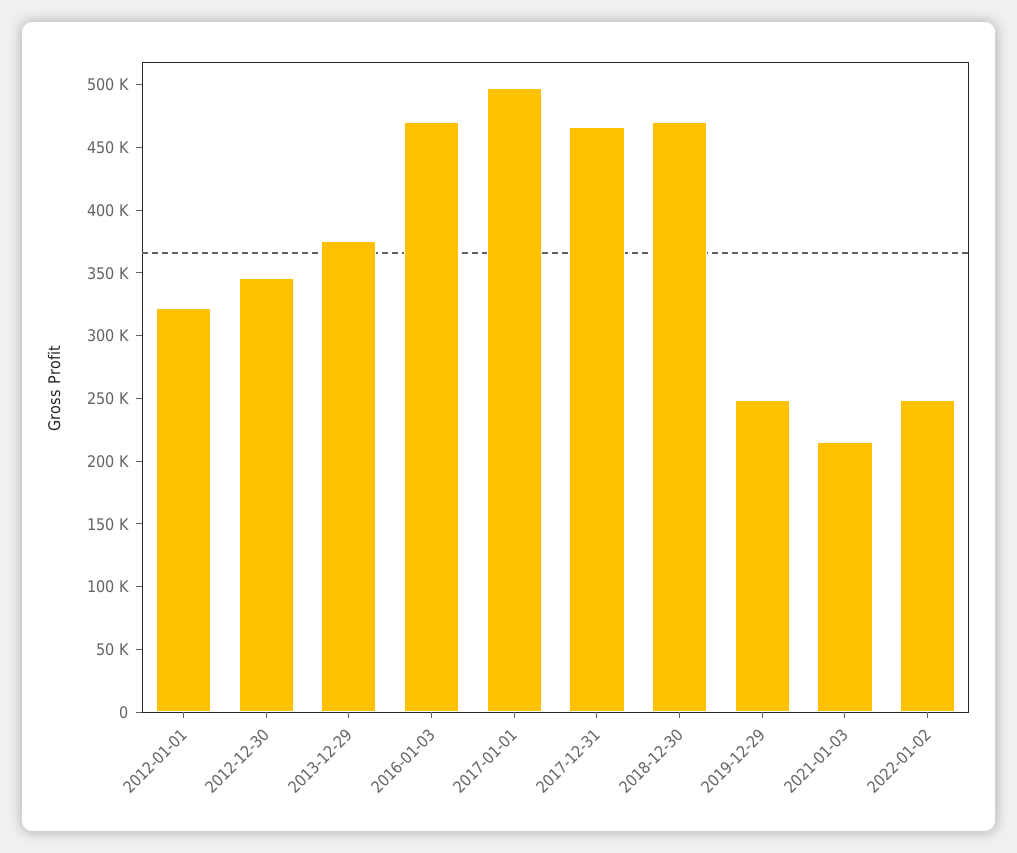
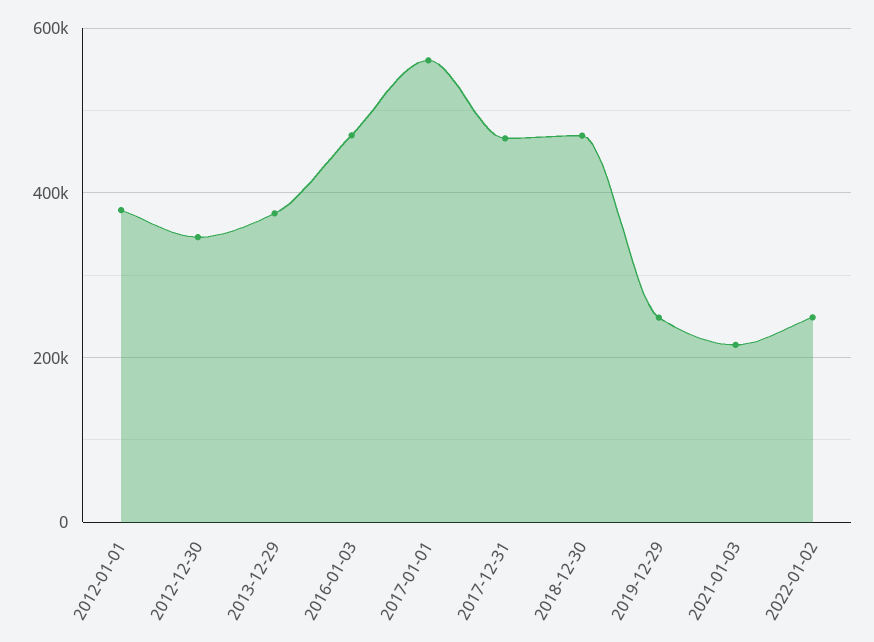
  {
-   "2012-01-01": 320000,
+   "2012-01-01": 380000,
    "2012-12-30": 350000,
    "2013-12-29": 380000,
    "2016-01-03": 470000,
-   "2017-01-01": 500000,
+   "2017-01-01": 560000,
    "2017-12-31": 470000,
    "2018-12-30": 470000,
    "2019-12-29": 250000,
    "2021-01-03": 220000,
    "2022-01-02": 250000
  }

